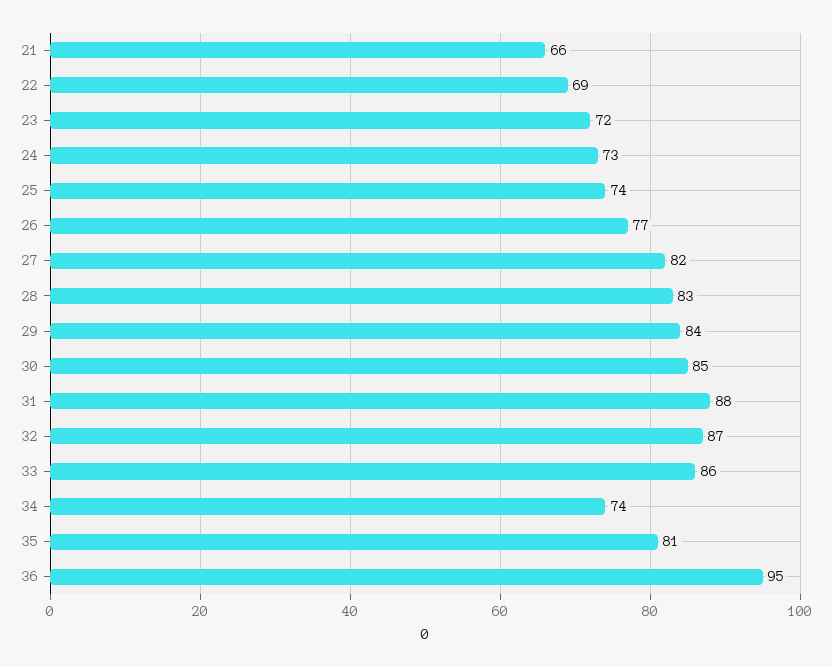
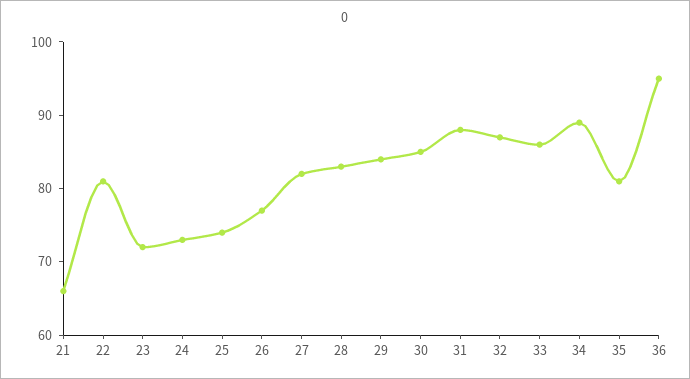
  {
    "21": 66,
-   "22": 69,
+   "22": 80,
    "23": 72,
    "24": 73,
    "25": 74,
    "26": 77,
    "27": 82,
    "28": 83,
    "29": 84,
    "30": 85,
    "31": 88,
    "32": 87,
    "33": 86,
-   "34": 74,
+   "34": 90,
    "35": 81,
    "36": 95
  }

